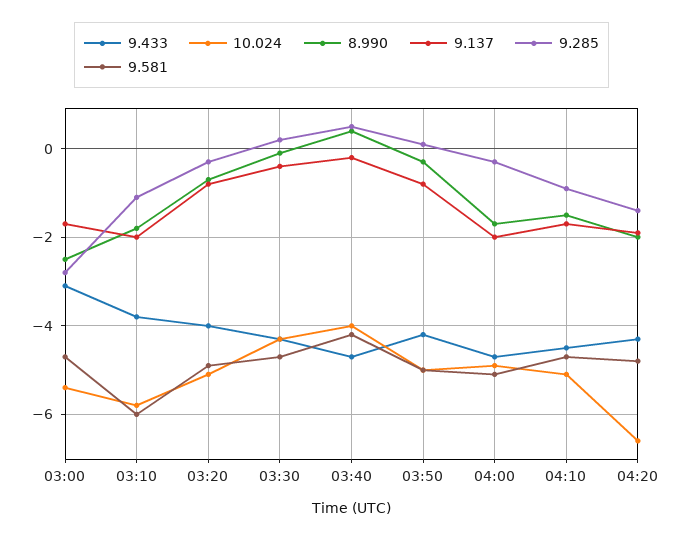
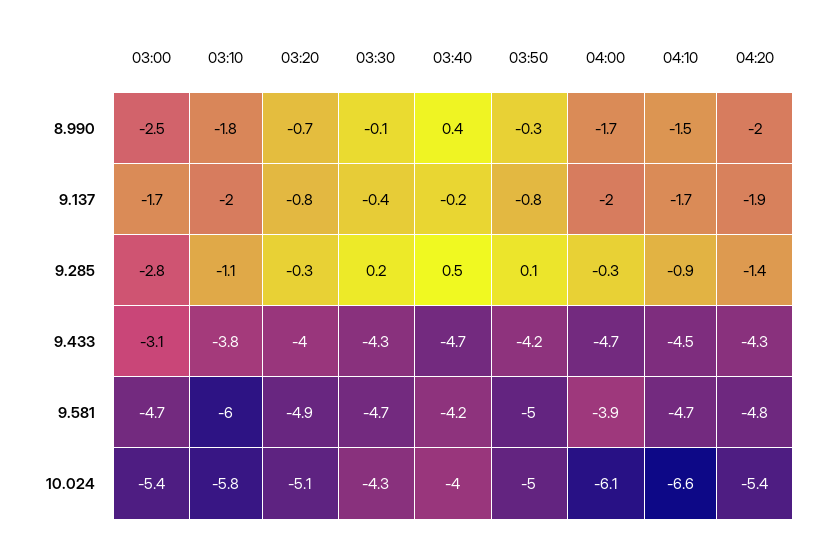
  {
    "9.433": {
      "03:00": -3.1,
      "03:10": -3.8,
      "03:20": -4,
      "03:30": -4.3,
      "03:40": -4.7,
      "03:50": -4.2,
      "04:00": -4.7,
      "04:10": -4.5,
      "04:20": -4.3
    },
    "10.024": {
      "03:00": -5.4,
      "03:10": -5.8,
      "03:20": -5.1,
      "03:30": -4.3,
      "03:40": -4,
      "03:50": -5,
-     "04:00": -5,
+     "04:00": -6.1,
-     "04:10": -5,
+     "04:10": -6.6,
-     "04:20": -6.5
+     "04:20": -5.4
    },
    "8.990": {
      "03:00": -2.5,
      "03:10": -1.8,
      "03:20": -0.7,
      "03:30": -0.1,
      "03:40": 0.4,
      "03:50": -0.3,
      "04:00": -1.7,
      "04:10": -1.5,
      "04:20": -2
    },
    "9.137": {
      "03:00": -1.7,
      "03:10": -2,
      "03:20": -0.8,
      "03:30": -0.4,
      "03:40": -0.2,
      "03:50": -0.8,
      "04:00": -2,
      "04:10": -1.7,
      "04:20": -1.9
    },
    "9.285": {
      "03:00": -2.8,
      "03:10": -1.1,
      "03:20": -0.3,
      "03:30": 0.2,
      "03:40": 0.5,
      "03:50": 0.1,
      "04:00": -0.3,
      "04:10": -0.9,
      "04:20": -1.4
    },
    "9.581": {
      "03:00": -4.7,
      "03:10": -6,
      "03:20": -4.9,
      "03:30": -4.7,
      "03:40": -4.2,
      "03:50": -5,
-     "04:00": -5,
+     "04:00": -3.9,
      "04:10": -4.7,
      "04:20": -4.8
    }
  }

